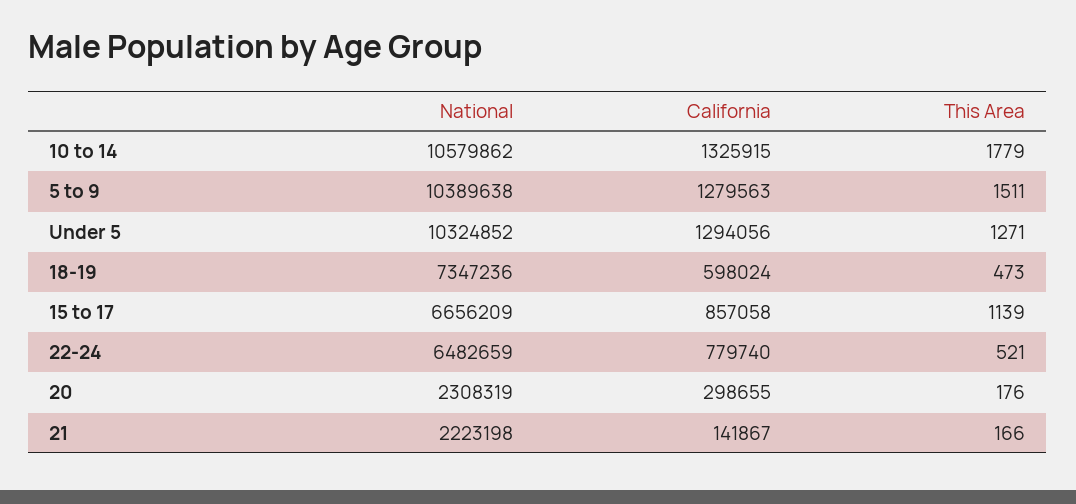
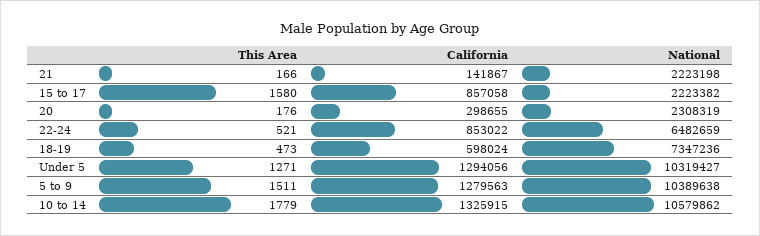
  {
    "National": {
      "10 to 14": 10579862,
      "5 to 9": 10389638,
-     "Under 5": 10324852,
+     "Under 5": 10319427,
      "18-19": 7347236,
-     "15 to 17": 6656209,
+     "15 to 17": 2223382,
      "22-24": 6482659,
      "20": 2308319,
      "21": 2223198
    },
    "California": {
      "10 to 14": 1325915,
      "5 to 9": 1279563,
      "Under 5": 1294056,
      "18-19": 598024,
      "15 to 17": 857058,
-     "22-24": 779740,
+     "22-24": 853022,
      "20": 298655,
      "21": 141867
    },
    "This Area": {
      "10 to 14": 1779,
      "5 to 9": 1511,
      "Under 5": 1271,
      "18-19": 473,
-     "15 to 17": 1139,
+     "15 to 17": 1580,
      "22-24": 521,
      "20": 176,
      "21": 166
    }
  }

